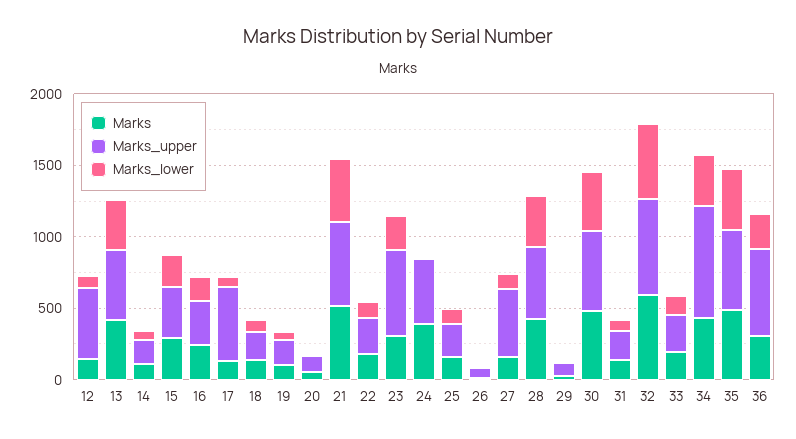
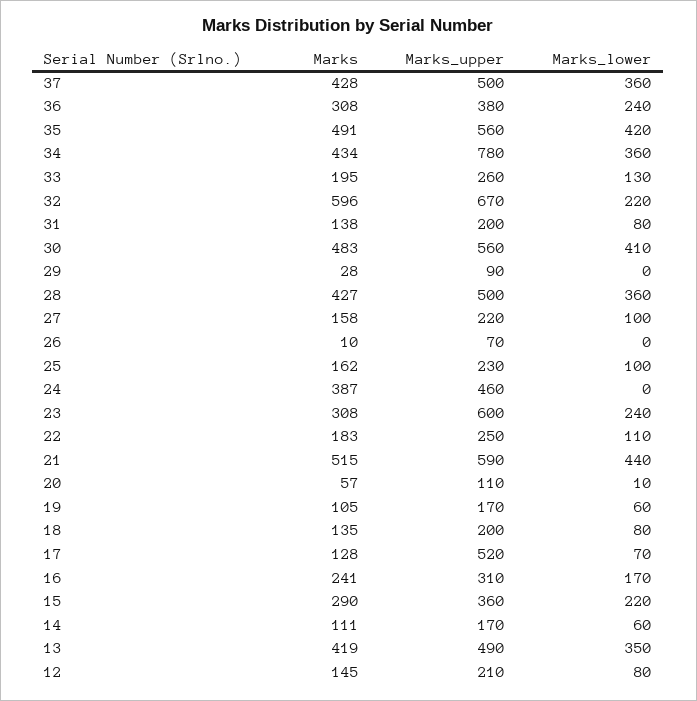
  {
    "Marks": {
      "12": 145,
      "13": 419,
      "14": 111,
      "15": 290,
      "16": 241,
      "17": 128,
      "18": 135,
      "19": 105,
      "20": 57,
      "21": 515,
      "22": 183,
      "23": 308,
      "24": 387,
      "25": 162,
      "26": 10,
      "27": 158,
      "28": 427,
      "29": 28,
      "30": 483,
      "31": 138,
      "32": 596,
      "33": 195,
      "34": 434,
      "35": 491,
-     "36": 308
+     "36": 308,
+     "37": 428
    },
    "Marks_upper": {
-     "12": 500,
+     "12": 210,
      "13": 490,
      "14": 170,
      "15": 360,
      "16": 310,
      "17": 520,
      "18": 200,
      "19": 170,
      "20": 110,
      "21": 590,
      "22": 250,
      "23": 600,
      "24": 460,
      "25": 230,
      "26": 70,
-     "27": 500,
+     "27": 220,
      "28": 500,
      "29": 90,
      "30": 560,
      "31": 200,
      "32": 670,
      "33": 260,
      "34": 780,
      "35": 560,
-     "36": 600
+     "36": 380,
+     "37": 500
    },
    "Marks_lower": {
      "12": 80,
      "13": 350,
      "14": 60,
      "15": 220,
      "16": 170,
      "17": 70,
      "18": 80,
      "19": 60,
      "20": 10,
      "21": 440,
      "22": 110,
      "23": 240,
      "24": 0,
      "25": 100,
      "26": 0,
      "27": 100,
      "28": 360,
      "29": 0,
      "30": 410,
      "31": 80,
-     "32": 500,
+     "32": 220,
      "33": 130,
      "34": 360,
      "35": 420,
-     "36": 240
+     "36": 240,
+     "37": 360
    }
  }

